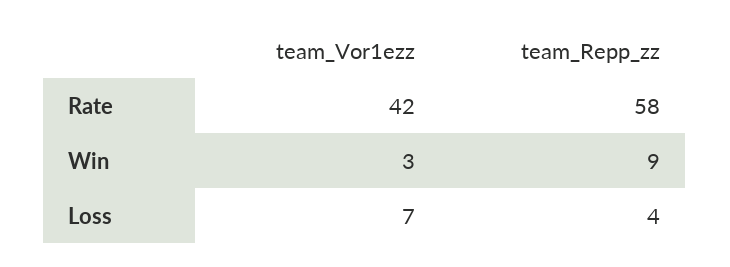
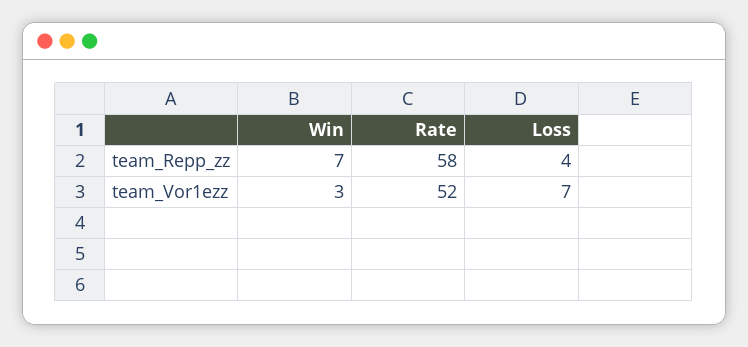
  {
    "team_Vor1ezz": {
-     "Rate": 42,
+     "Rate": 52,
      "Win": 3,
      "Loss": 7
    },
    "team_Repp_zz": {
      "Rate": 58,
-     "Win": 9,
+     "Win": 7,
      "Loss": 4
    }
  }

